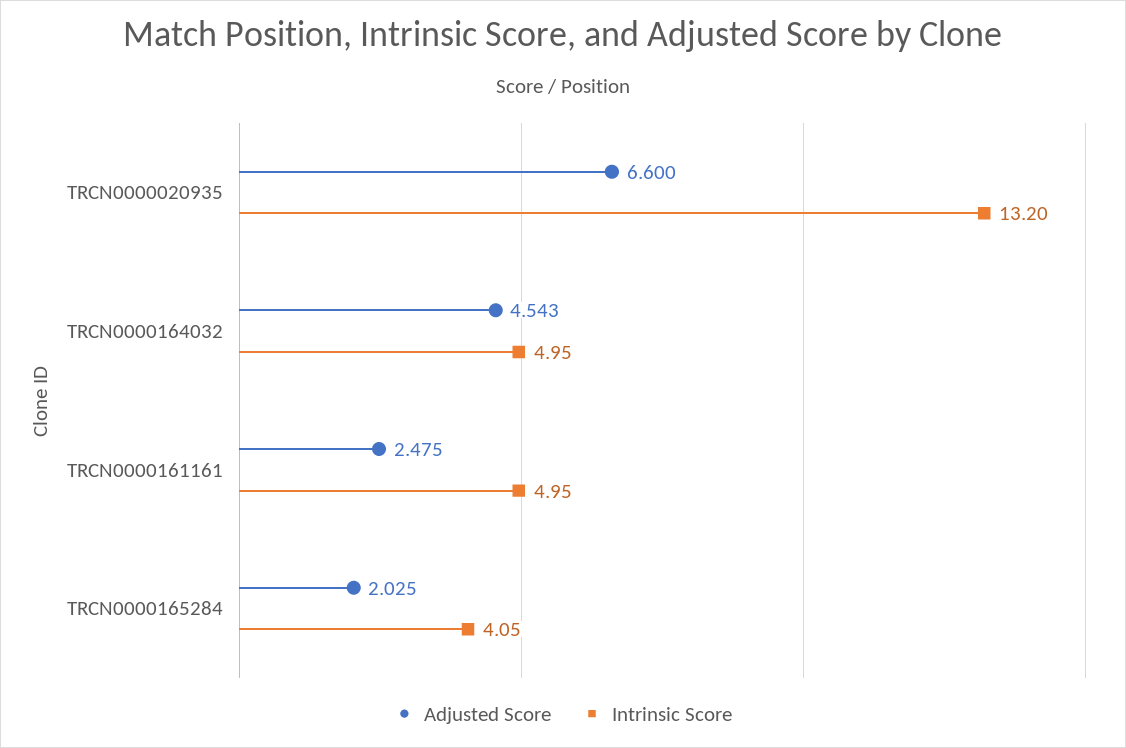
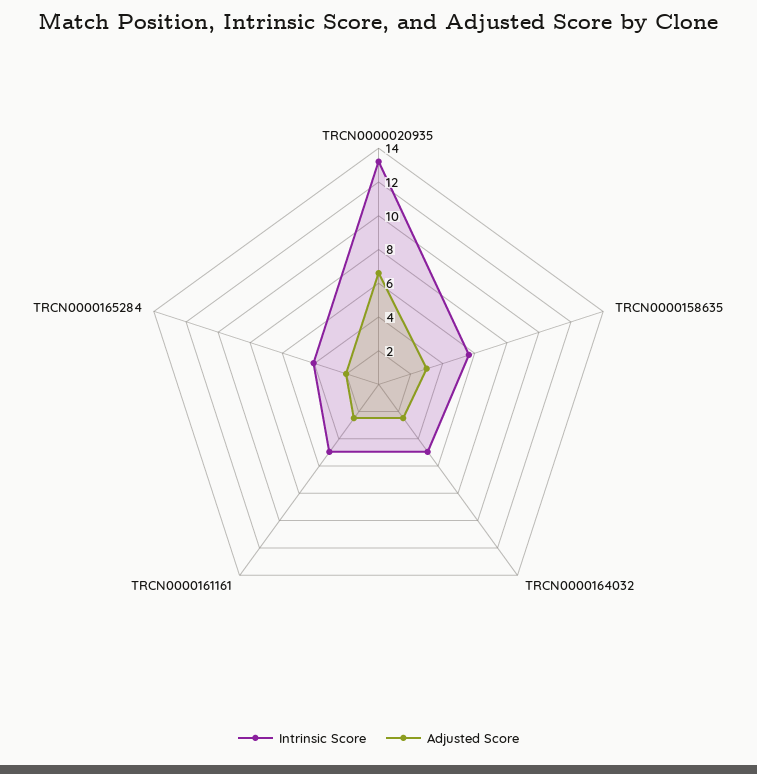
  {
    "Adjusted Score": {
      "TRCN0000020935": 6.6,
-     "TRCN0000164032": 4.543,
+     "TRCN0000164032": 2.5,
      "TRCN0000161161": 2.475,
-     "TRCN0000165284": 2.025
+     "TRCN0000165284": 2.025,
+     "TRCN0000158635": 3
    },
    "Intrinsic Score": {
      "TRCN0000020935": 13.2,
      "TRCN0000164032": 4.95,
      "TRCN0000161161": 4.95,
-     "TRCN0000165284": 4.05
+     "TRCN0000165284": 4.05,
+     "TRCN0000158635": 5.5
    }
  }

